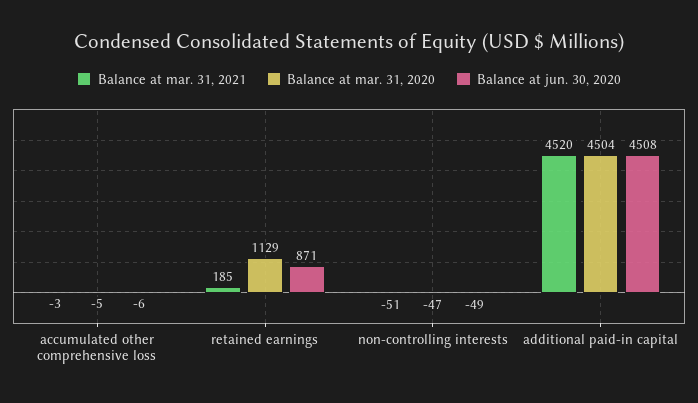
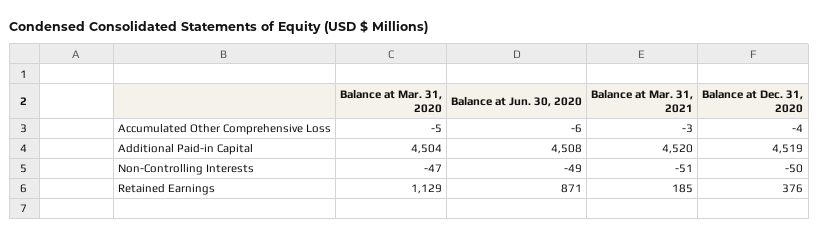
  {
    "Balance at mar. 31, 2021": {
      "accumulated other comprehensive loss": -3,
      "retained earnings": 185,
      "non-controlling interests": -51,
      "additional paid-in capital": 4520
    },
    "Balance at mar. 31, 2020": {
      "accumulated other comprehensive loss": -5,
      "retained earnings": 1129,
      "non-controlling interests": -47,
      "additional paid-in capital": 4504
    },
    "Balance at jun. 30, 2020": {
      "accumulated other comprehensive loss": -6,
      "retained earnings": 871,
      "non-controlling interests": -49,
      "additional paid-in capital": 4508
-   }
+   },
+   "Balance at Dec. 31, 2020": {
+     "accumulated other comprehensive loss": -4,
+     "additional paid-in capital": 4519,
+     "non-controlling interests": -50,
+     "retained earnings": 376
+   }
  }

